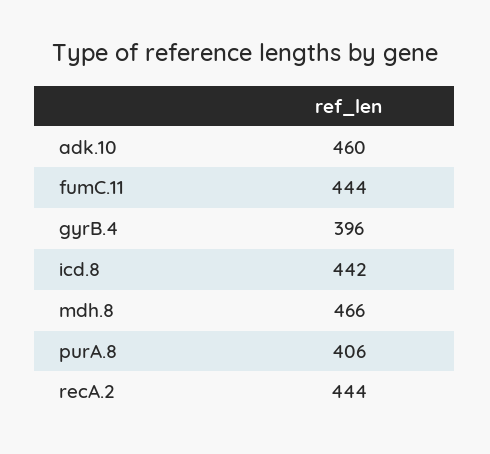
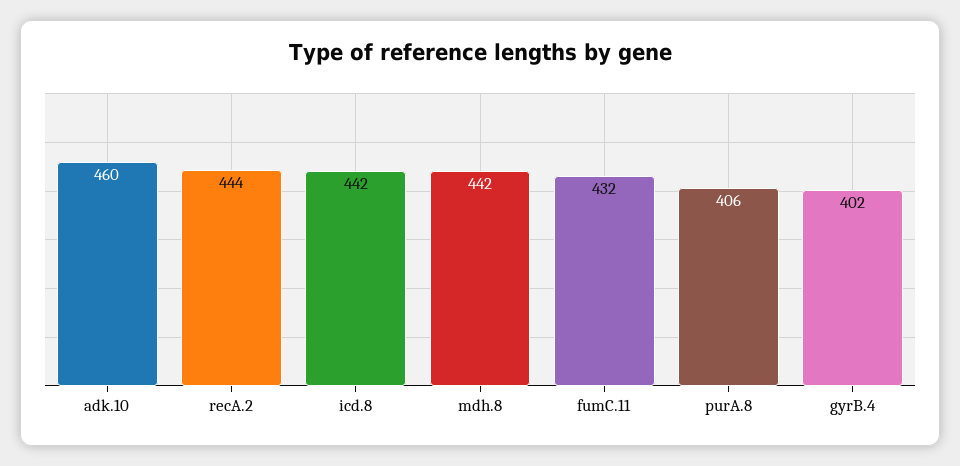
  {
    "adk.10": 460,
-   "fumC.11": 444,
+   "fumC.11": 432,
-   "gyrB.4": 396,
+   "gyrB.4": 402,
    "icd.8": 442,
-   "mdh.8": 466,
+   "mdh.8": 442,
    "purA.8": 406,
    "recA.2": 444
  }

